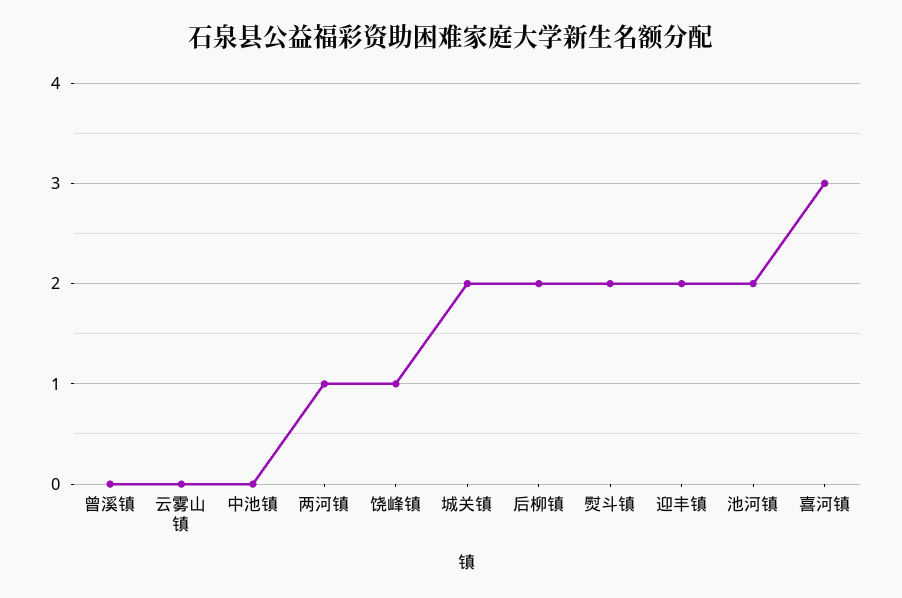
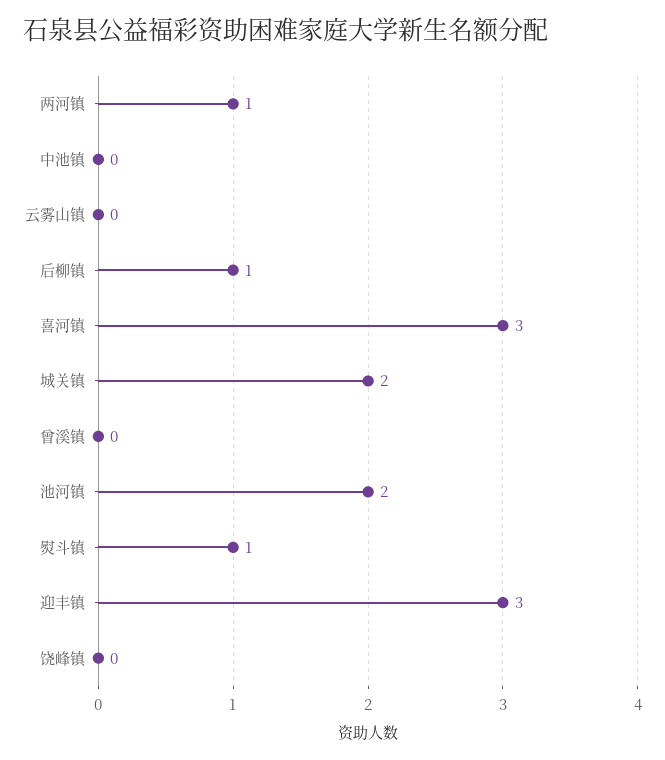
  {
    "曾溪镇": 0,
    "云雾山镇": 0,
    "中池镇": 0,
    "两河镇": 1,
-   "饶峰镇": 1,
+   "饶峰镇": 0,
    "城关镇": 2,
-   "后柳镇": 2,
+   "后柳镇": 1,
-   "熨斗镇": 2,
+   "熨斗镇": 1,
-   "迎丰镇": 2,
+   "迎丰镇": 3,
    "池河镇": 2,
    "喜河镇": 3
  }

